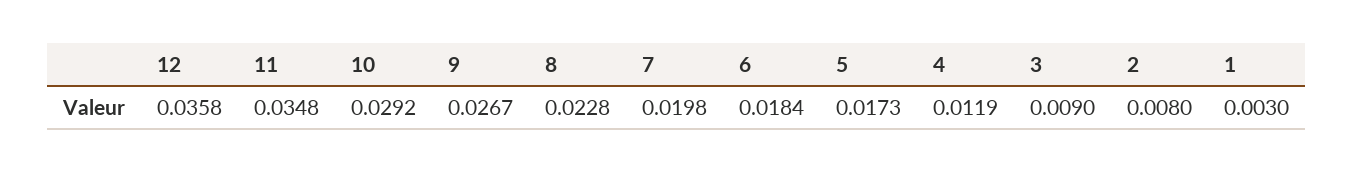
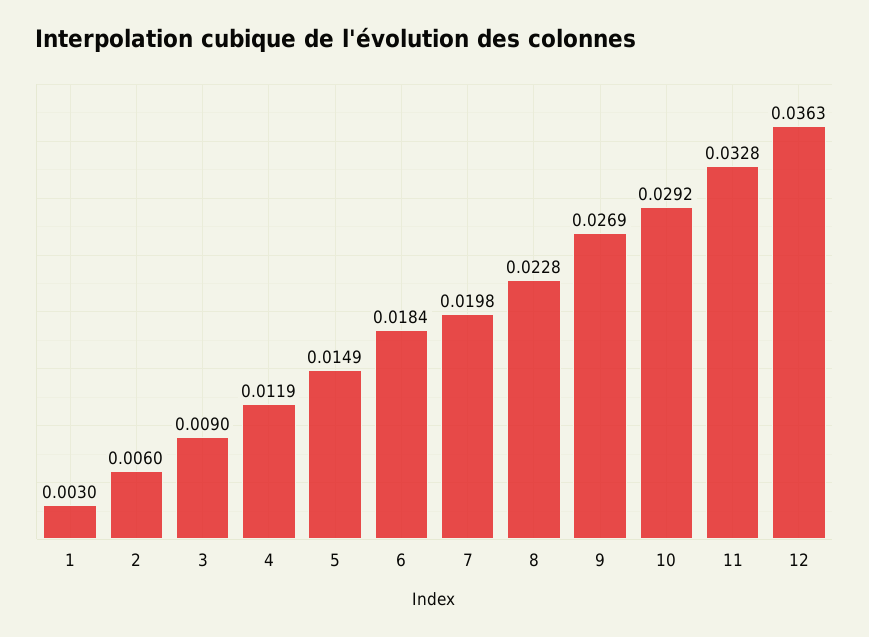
  {
-   "12": 0.0358,
+   "12": 0.0363,
-   "11": 0.0348,
+   "11": 0.0328,
    "10": 0.0292,
-   "9": 0.0267,
+   "9": 0.0269,
    "8": 0.0228,
    "7": 0.0198,
    "6": 0.0184,
-   "5": 0.0173,
+   "5": 0.0149,
    "4": 0.0119,
    "3": 0.009,
-   "2": 0.008,
+   "2": 0.006,
    "1": 0.003
  }

